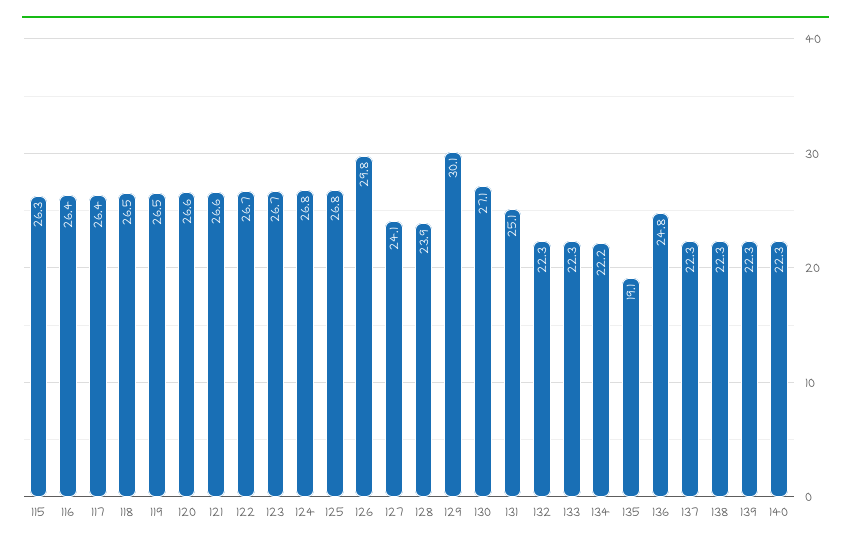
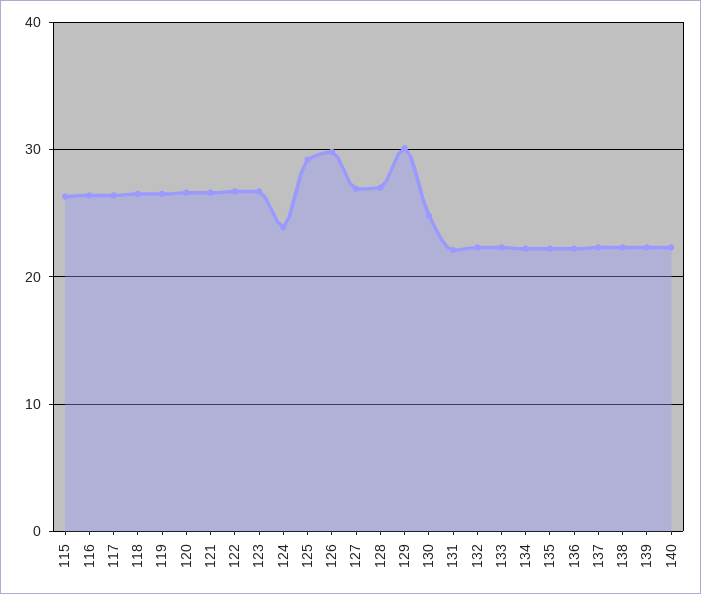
  {
    "115": 26.3,
    "116": 26.4,
    "117": 26.4,
    "118": 26.5,
    "119": 26.5,
    "120": 26.6,
    "121": 26.6,
    "122": 26.7,
    "123": 26.7,
-   "124": 26.8,
+   "124": 24,
-   "125": 26.8,
+   "125": 29,
    "126": 29.8,
-   "127": 24.1,
+   "127": 27,
-   "128": 23.9,
+   "128": 27,
    "129": 30.1,
-   "130": 27.1,
+   "130": 25,
-   "131": 25.1,
+   "131": 22,
    "132": 22.3,
    "133": 22.3,
    "134": 22.2,
-   "135": 19.1,
+   "135": 22,
-   "136": 24.8,
+   "136": 22,
    "137": 22.3,
    "138": 22.3,
    "139": 22.3,
    "140": 22.3
  }

